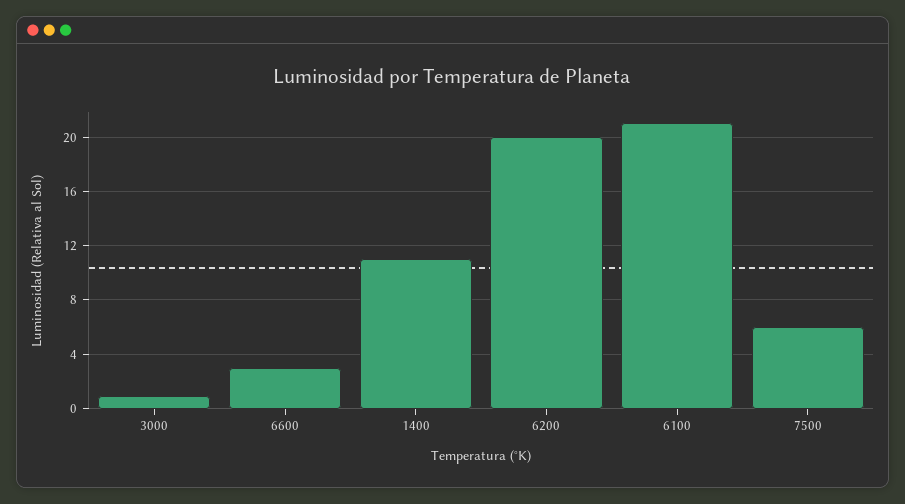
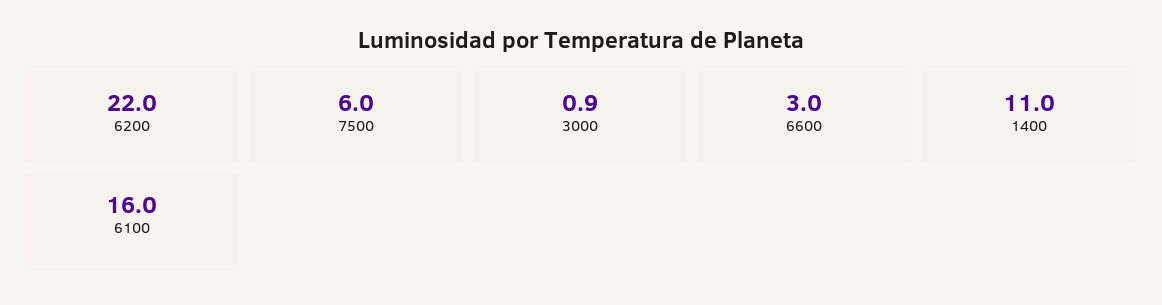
  {
    "3000": 0.9,
    "6600": 3,
    "1400": 11,
-   "6200": 20,
+   "6200": 22,
-   "6100": 21,
+   "6100": 16,
    "7500": 6
  }

